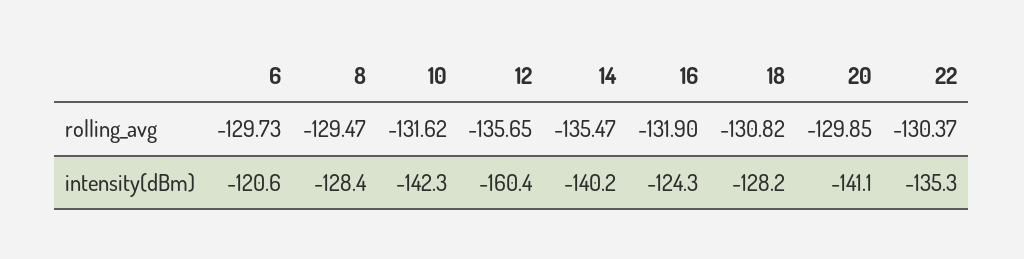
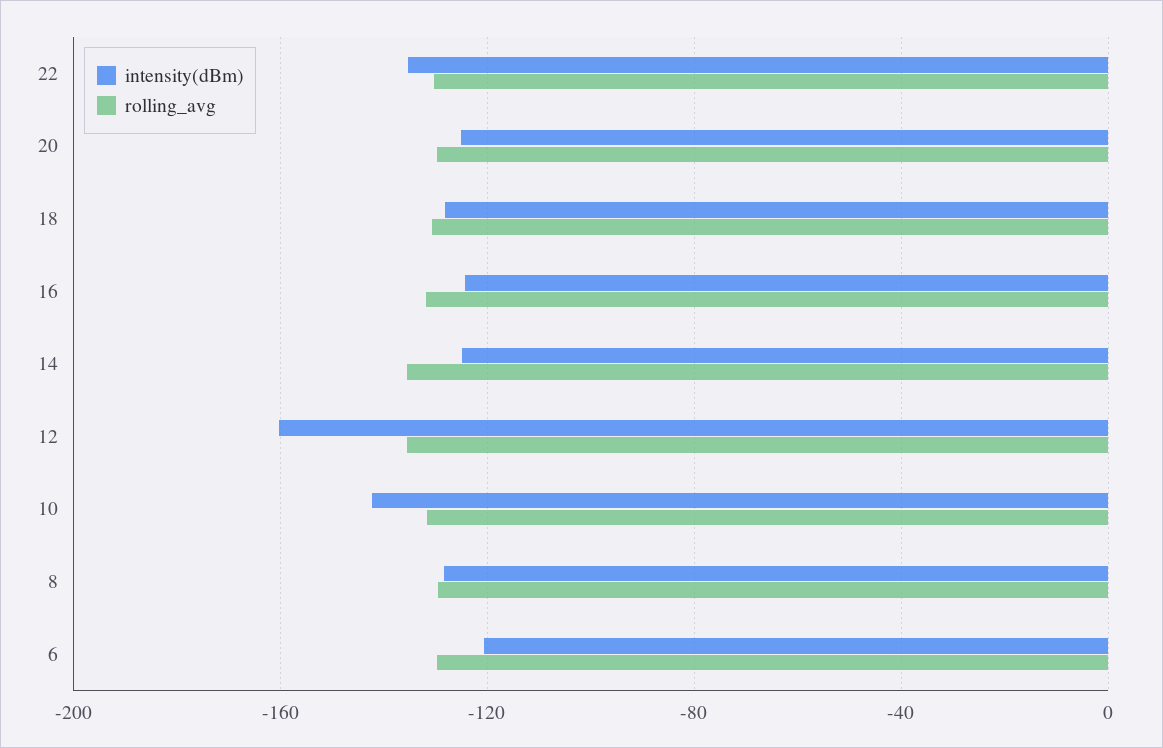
  {
    "rolling_avg": {
      "6": -129.73,
      "8": -129.47,
      "10": -131.62,
      "12": -135.65,
      "14": -135.47,
      "16": -131.9,
      "18": -130.82,
      "20": -129.85,
      "22": -130.37
    },
    "intensity(dBm)": {
      "6": -120.6,
      "8": -128.4,
      "10": -142.3,
      "12": -160.4,
-     "14": -140.2,
+     "14": -125,
      "16": -124.3,
      "18": -128.2,
-     "20": -141.1,
+     "20": -125,
      "22": -135.3
    }
  }

